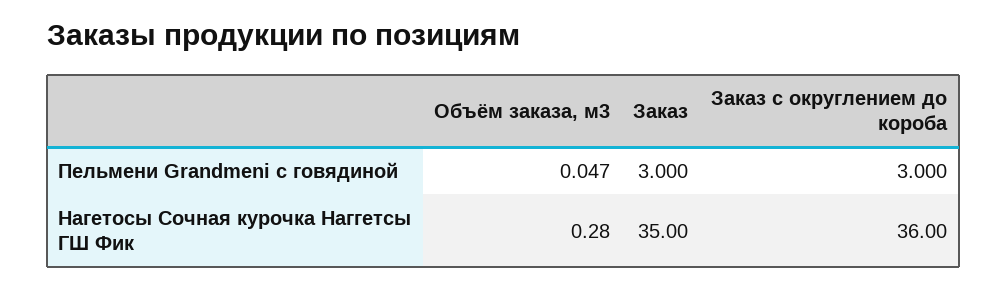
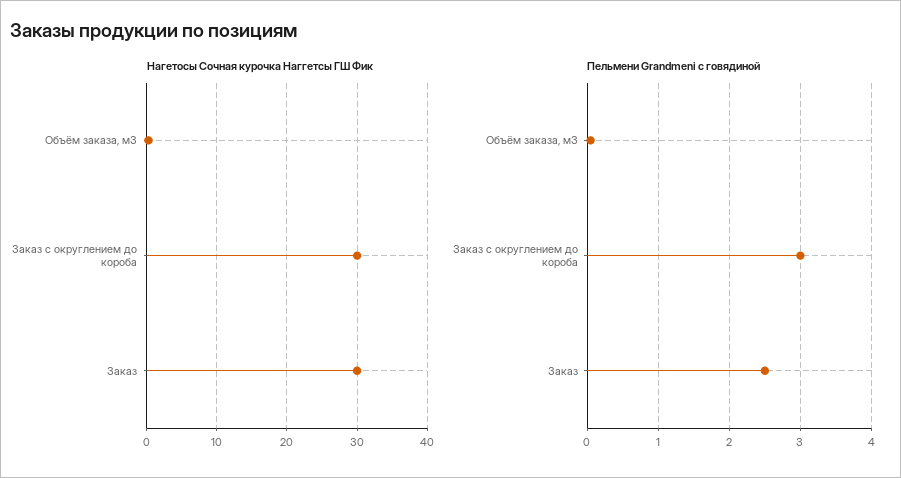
  {
    "Пельмени Grandmeni с говядиной": {
      "Объём заказа, м3": 0.047,
-     "Заказ": 3,
+     "Заказ": 2.5,
      "Заказ с округлением до короба": 3
    },
    "Нагетосы Сочная курочка Наггетсы ГШ Фик": {
      "Объём заказа, м3": 0.28,
-     "Заказ": 35,
+     "Заказ": 30,
-     "Заказ с округлением до короба": 36
+     "Заказ с округлением до короба": 30
    }
  }

